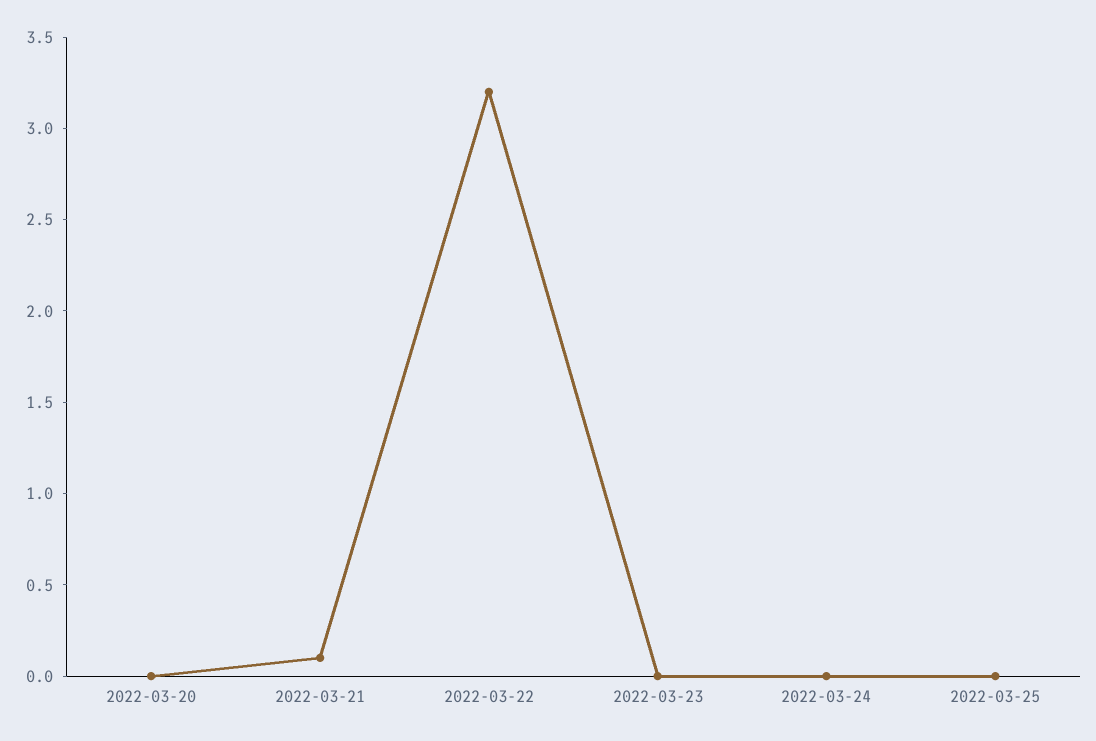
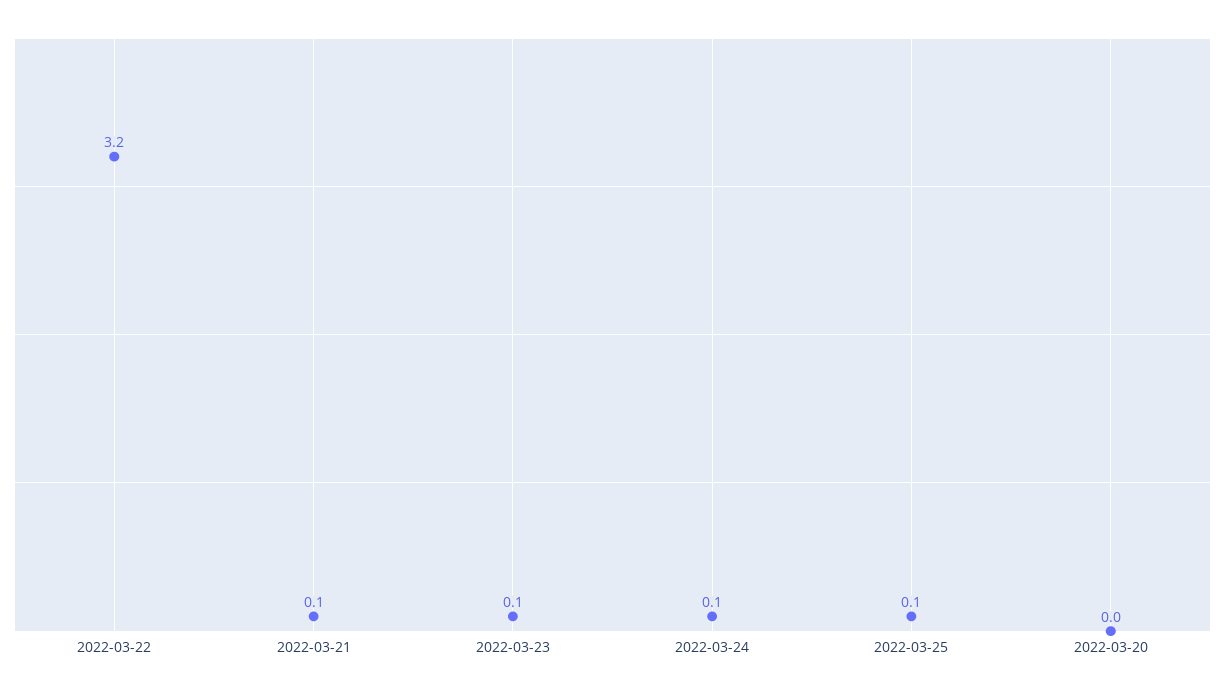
  {
    "2022-03-20": 0,
    "2022-03-21": 0.1,
    "2022-03-22": 3.2,
-   "2022-03-23": 0,
+   "2022-03-23": 0.1,
-   "2022-03-24": 0,
+   "2022-03-24": 0.1,
-   "2022-03-25": 0
+   "2022-03-25": 0.1
  }

